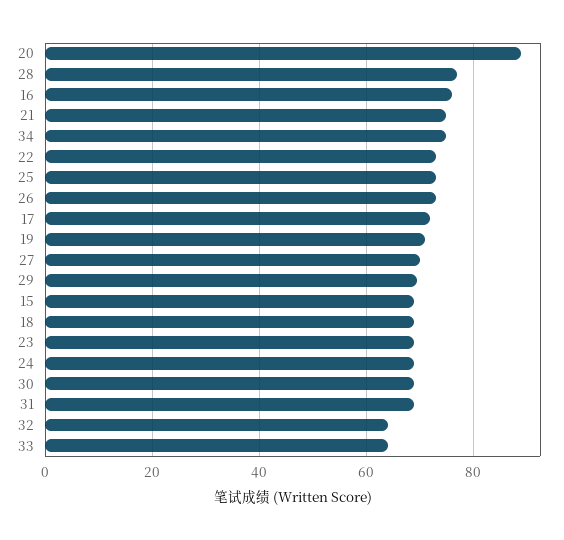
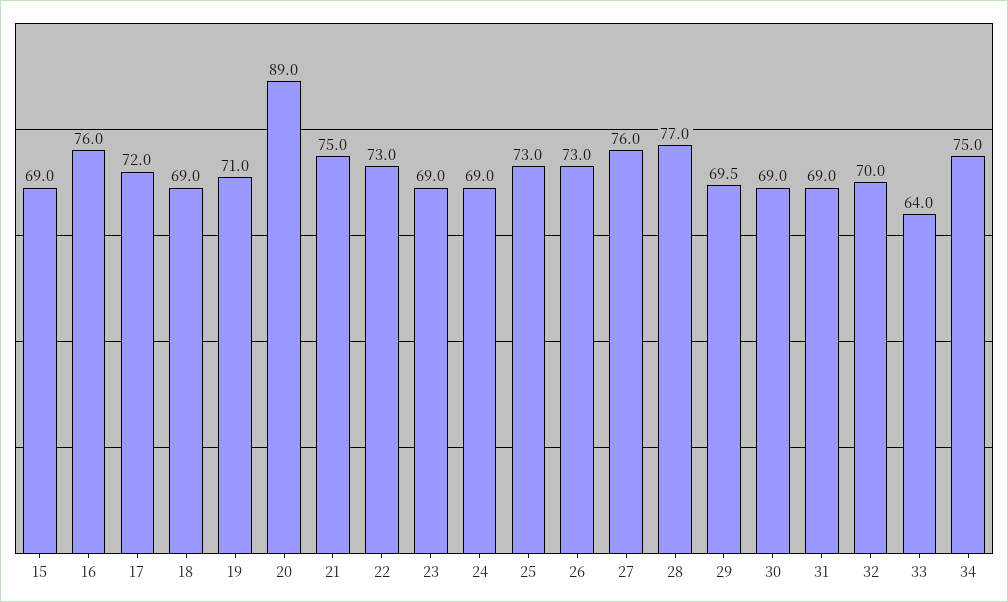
  {
    "20": 89,
    "28": 77,
    "16": 76,
    "21": 75,
    "34": 75,
    "22": 73,
    "25": 73,
    "26": 73,
    "17": 72,
    "19": 71,
-   "27": 70,
+   "27": 76,
    "29": 69.5,
    "15": 69,
    "18": 69,
    "23": 69,
    "24": 69,
    "30": 69,
    "31": 69,
-   "32": 64,
+   "32": 70,
    "33": 64
  }

